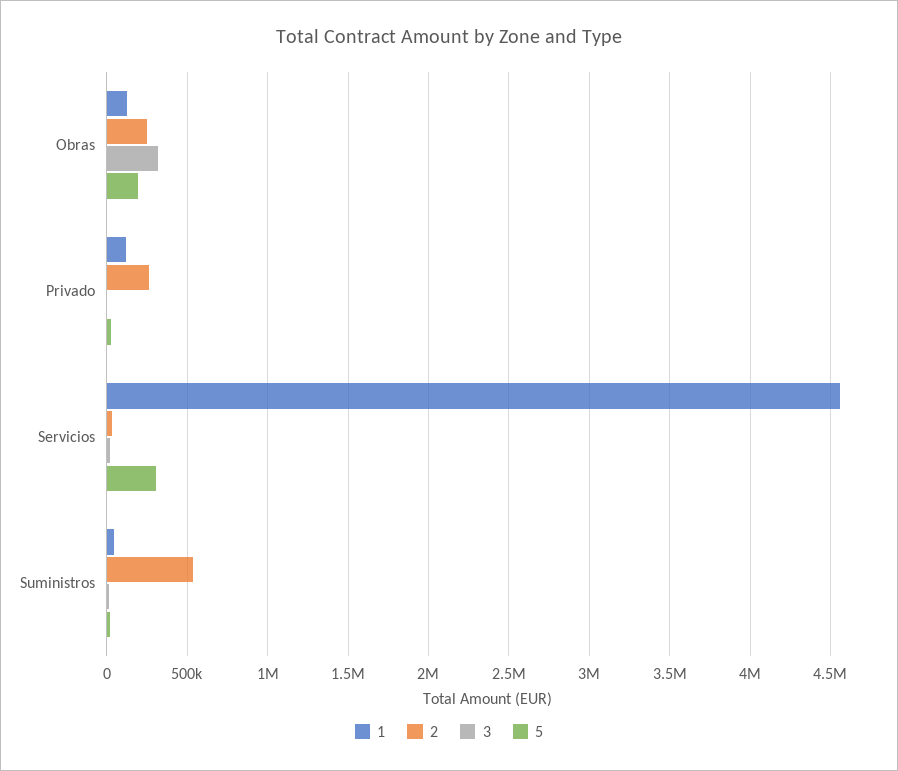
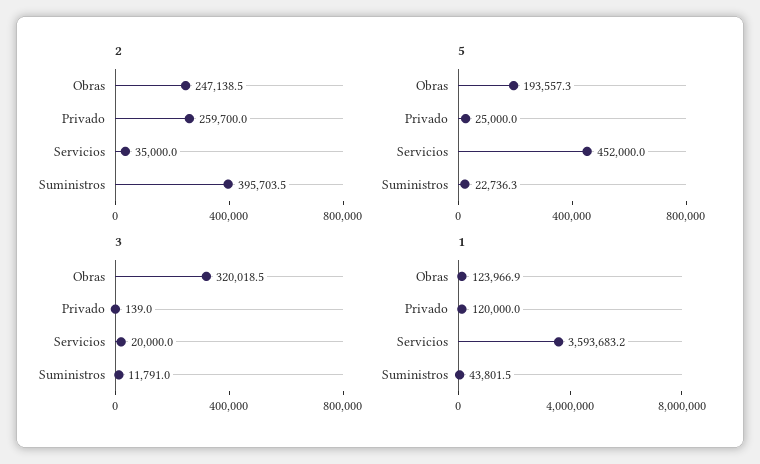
  {
    "1": {
      "Obras": 123966.9,
      "Privado": 120000,
-     "Servicios": 4550000,
+     "Servicios": 3593683.2,
      "Suministros": 43801.5
    },
    "2": {
      "Obras": 247138.5,
      "Privado": 259700,
      "Servicios": 35000,
-     "Suministros": 550000
+     "Suministros": 395703.5
    },
    "3": {
      "Obras": 320018.5,
      "Privado": 139,
      "Servicios": 20000,
      "Suministros": 11791
    },
    "5": {
      "Obras": 193557.3,
      "Privado": 25000,
-     "Servicios": 300000,
+     "Servicios": 452000,
      "Suministros": 22736.3
    }
  }

